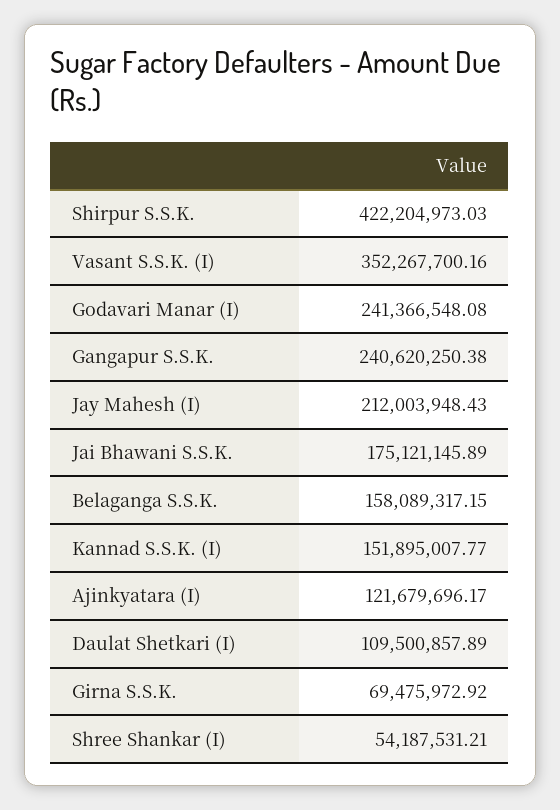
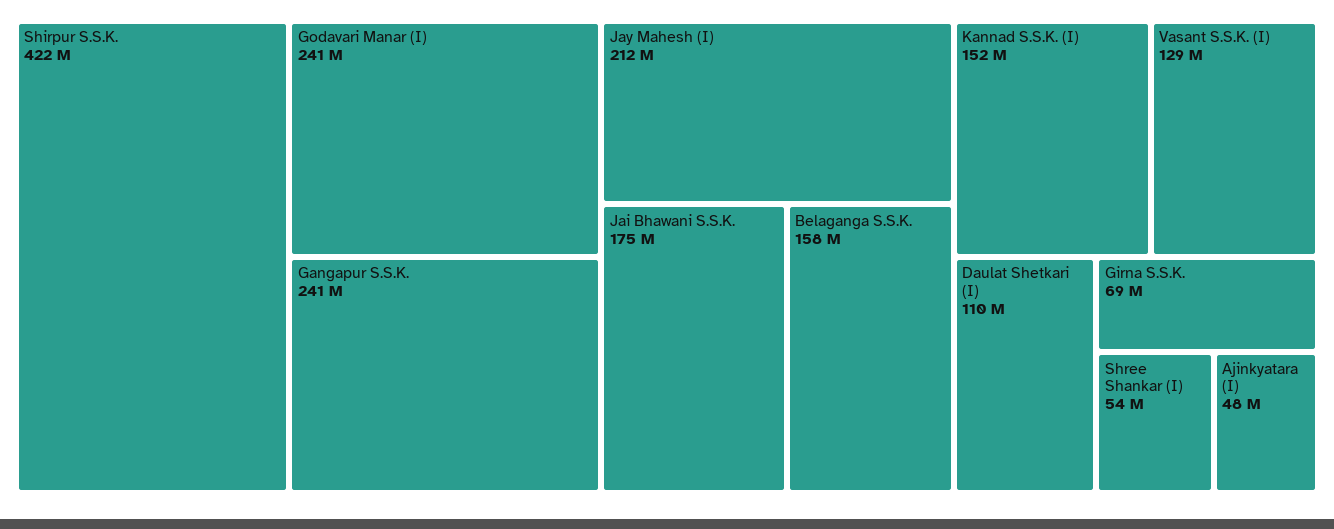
  {
    "Shirpur S.S.K.": 422204973.03,
-   "Vasant S.S.K. (I)": 352267700.16,
+   "Vasant S.S.K. (I)": 129000000,
    "Godavari Manar (I)": 241366548.08,
    "Gangapur S.S.K.": 240620250.38,
    "Jay Mahesh (I)": 212003948.43,
    "Jai Bhawani S.S.K.": 175121145.89,
    "Belaganga S.S.K.": 158089317.15,
    "Kannad S.S.K. (I)": 151895007.77,
-   "Ajinkyatara (I)": 121679696.17,
+   "Ajinkyatara (I)": 48000000,
    "Daulat Shetkari (I)": 109500857.89,
    "Girna S.S.K.": 69475972.92,
    "Shree Shankar (I)": 54187531.21
  }

